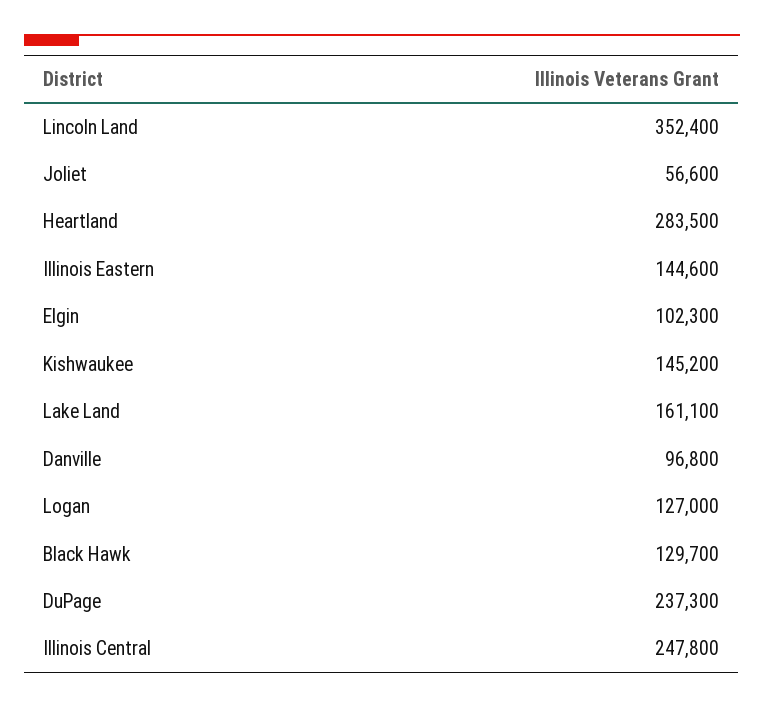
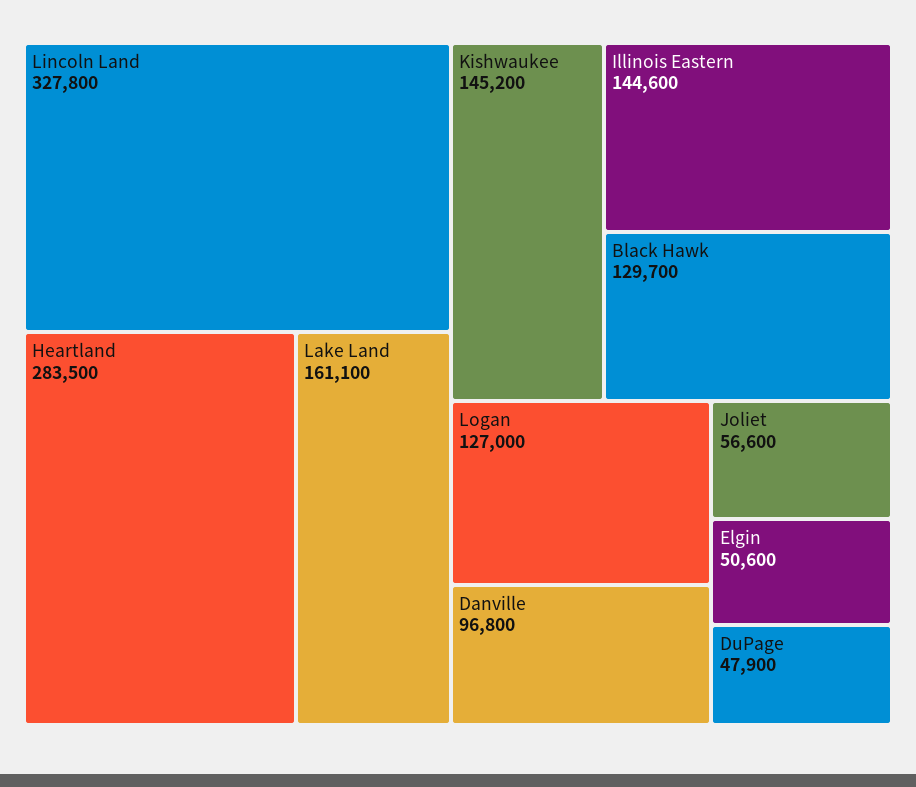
  {
-   "Lincoln Land": 352400,
+   "Lincoln Land": 327800,
    "Joliet": 56600,
    "Heartland": 283500,
    "Illinois Eastern": 144600,
-   "Elgin": 102300,
+   "Elgin": 50600,
    "Kishwaukee": 145200,
    "Lake Land": 161100,
    "Danville": 96800,
    "Logan": 127000,
    "Black Hawk": 129700,
-   "DuPage": 237300,
+   "DuPage": 47900
-   "Illinois Central": 247800
  }

